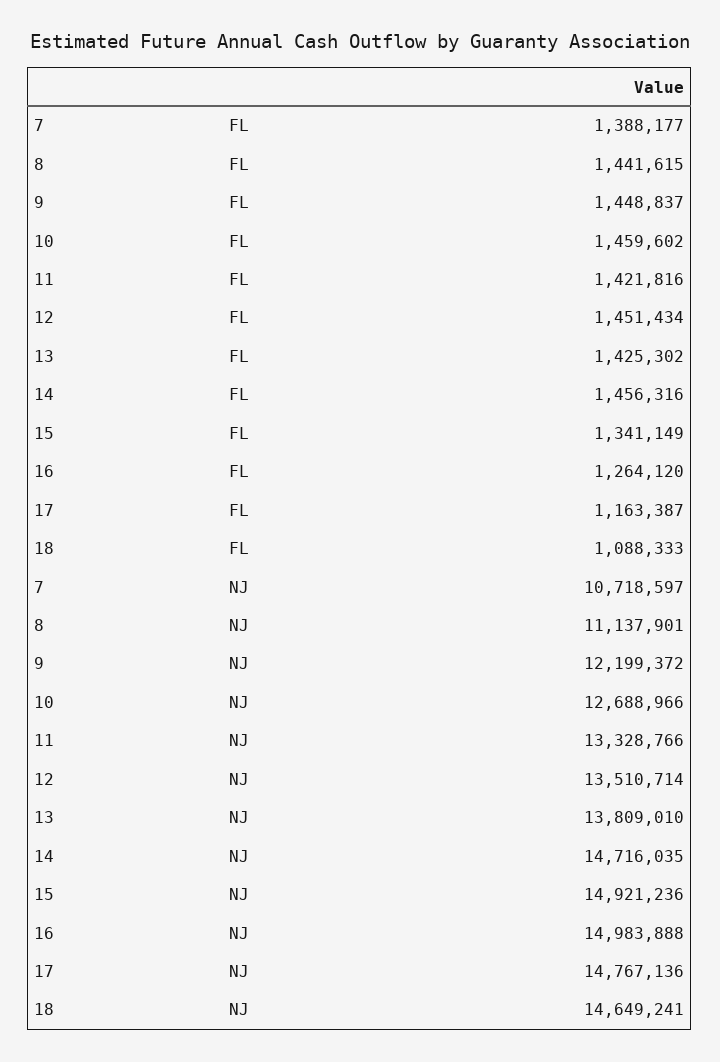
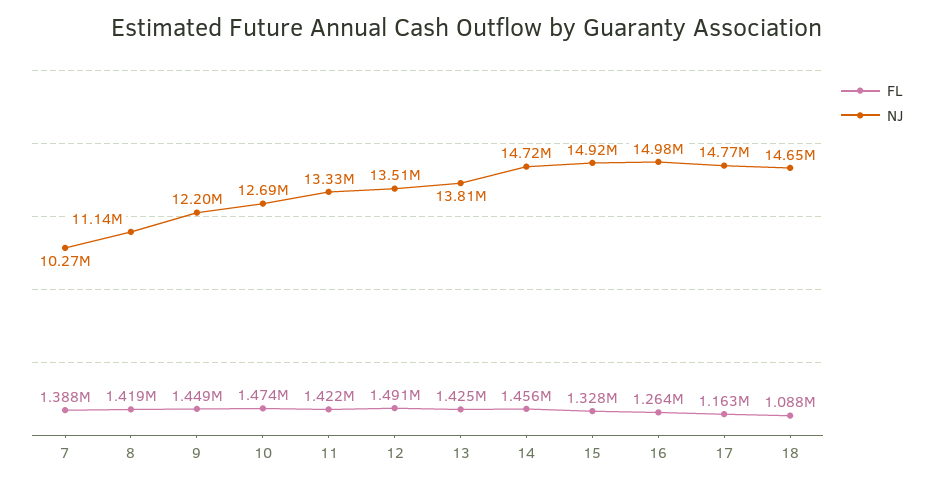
  {
    "FL": {
      "7": 1388177,
-     "8": 1441615,
+     "8": 1419000,
      "9": 1448837,
-     "10": 1459602,
+     "10": 1474000,
      "11": 1421816,
-     "12": 1451434,
+     "12": 1491000,
      "13": 1425302,
      "14": 1456316,
-     "15": 1341149,
+     "15": 1328000,
      "16": 1264120,
      "17": 1163387,
      "18": 1088333
    },
    "NJ": {
-     "7": 10718597,
+     "7": 10270000,
      "8": 11137901,
      "9": 12199372,
      "10": 12688966,
      "11": 13328766,
      "12": 13510714,
      "13": 13809010,
      "14": 14716035,
      "15": 14921236,
      "16": 14983888,
      "17": 14767136,
      "18": 14649241
    }
  }

